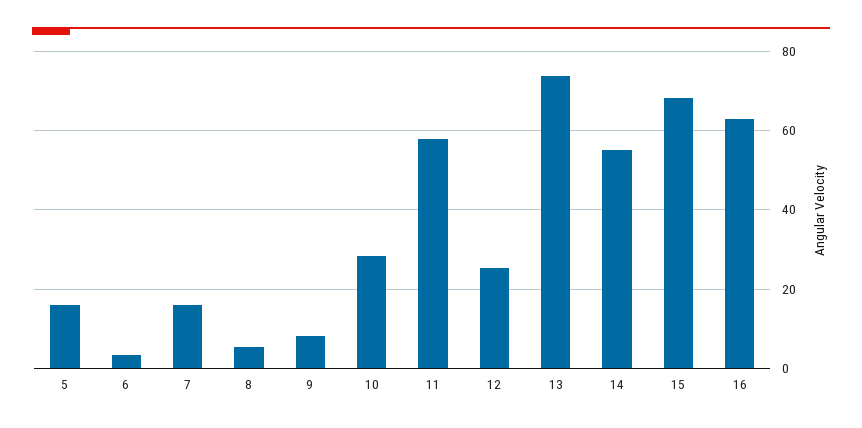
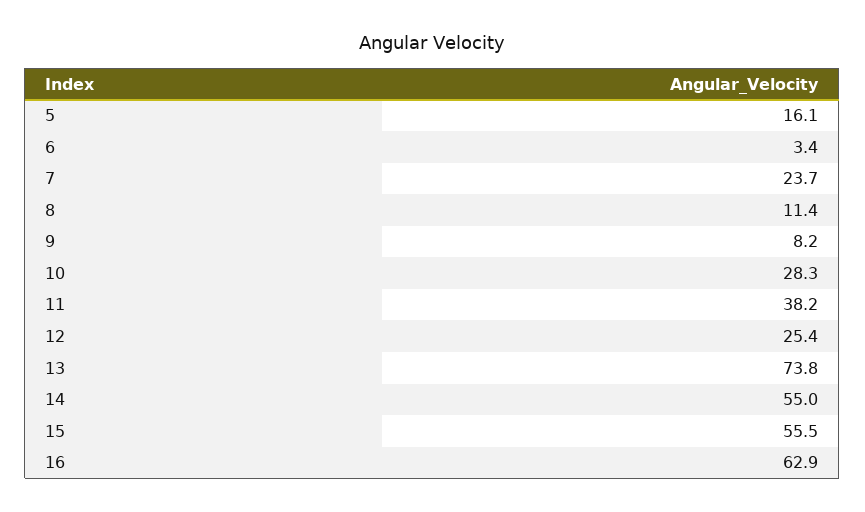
  {
    "5": 16.1,
    "6": 3.4,
-   "7": 16,
+   "7": 23.7,
-   "8": 6,
+   "8": 11.4,
    "9": 8.2,
    "10": 28.3,
-   "11": 58,
+   "11": 38.2,
    "12": 25.4,
    "13": 73.8,
    "14": 55,
-   "15": 68,
+   "15": 55.5,
    "16": 62.9
  }

